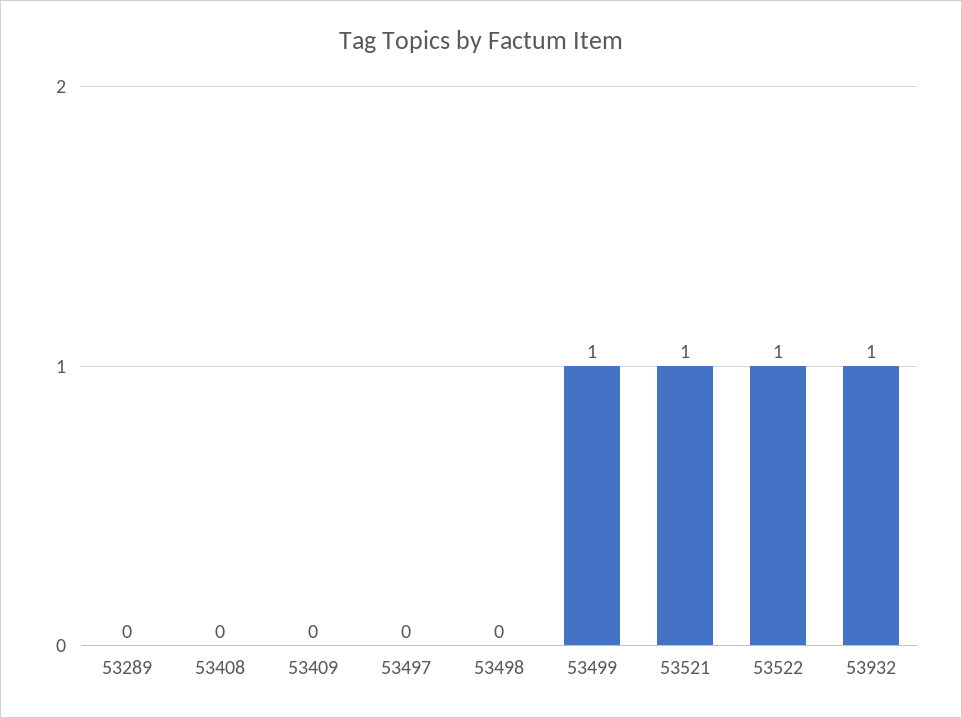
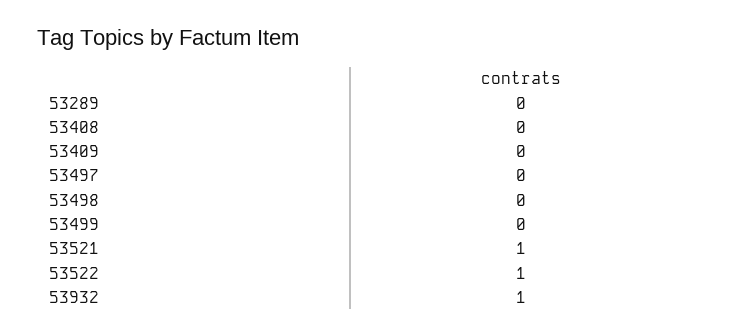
  {
    "53289": 0,
    "53408": 0,
    "53409": 0,
    "53497": 0,
    "53498": 0,
-   "53499": 1,
+   "53499": 0,
    "53521": 1,
    "53522": 1,
    "53932": 1
  }

